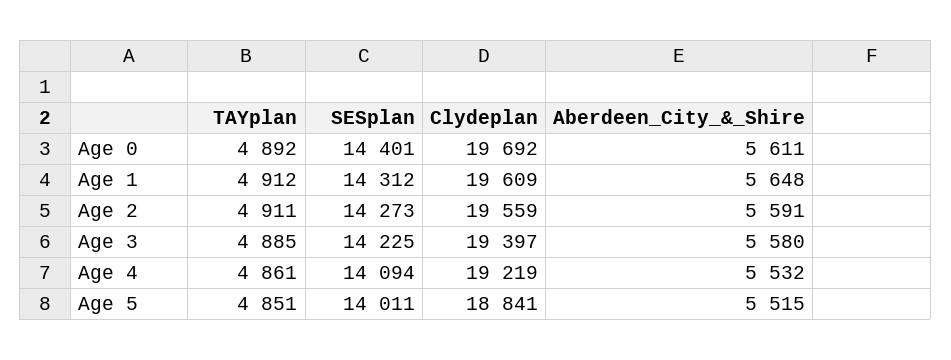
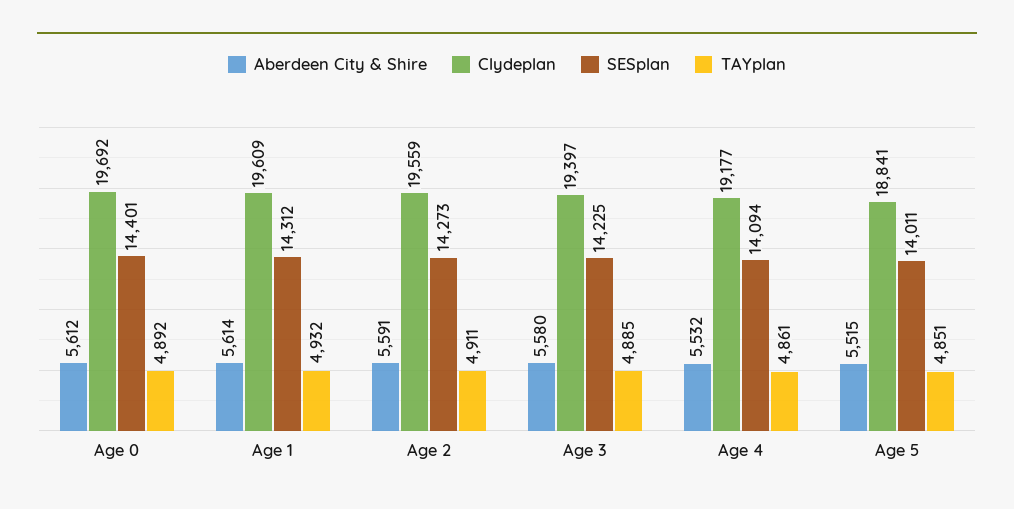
  {
    "TAYplan": {
      "Age 0": 4892,
-     "Age 1": 4912,
+     "Age 1": 4932,
      "Age 2": 4911,
      "Age 3": 4885,
      "Age 4": 4861,
      "Age 5": 4851
    },
    "SESplan": {
      "Age 0": 14401,
      "Age 1": 14312,
      "Age 2": 14273,
      "Age 3": 14225,
      "Age 4": 14094,
      "Age 5": 14011
    },
    "Clydeplan": {
      "Age 0": 19692,
      "Age 1": 19609,
      "Age 2": 19559,
      "Age 3": 19397,
-     "Age 4": 19219,
+     "Age 4": 19177,
      "Age 5": 18841
    },
    "Aberdeen_City_&_Shire": {
-     "Age 0": 5611,
+     "Age 0": 5612,
-     "Age 1": 5648,
+     "Age 1": 5614,
      "Age 2": 5591,
      "Age 3": 5580,
      "Age 4": 5532,
      "Age 5": 5515
    }
  }

